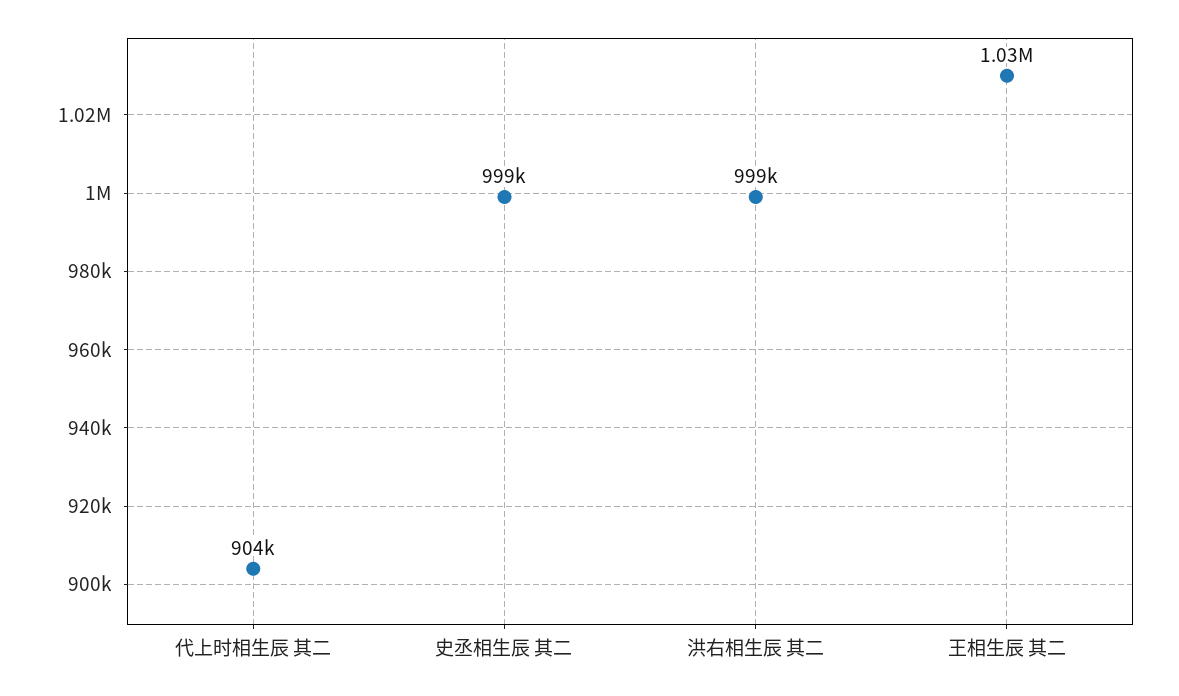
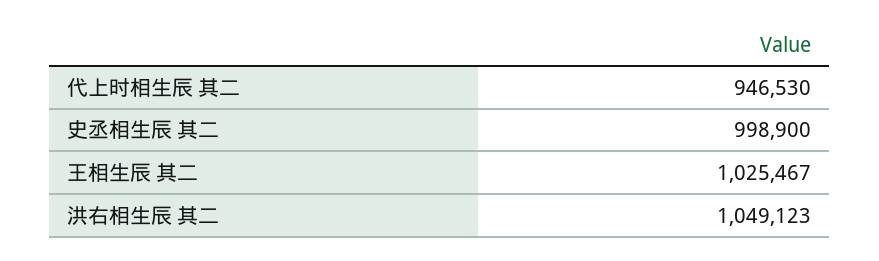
  {
-   "代上时相生辰 其二": 904000,
+   "代上时相生辰 其二": 946530,
    "史丞相生辰 其二": 998900,
-   "洪右相生辰 其二": 999000,
+   "洪右相生辰 其二": 1049123,
    "王相生辰 其二": 1025467
  }

